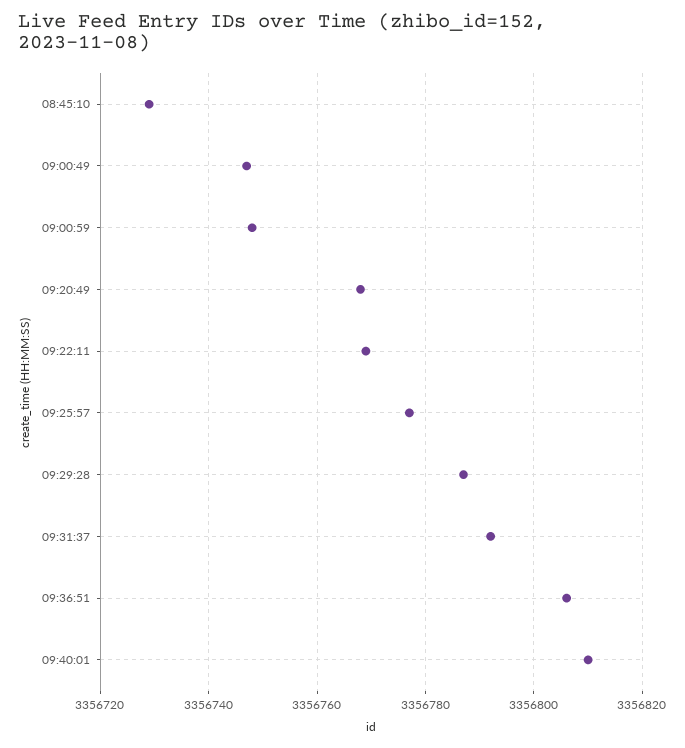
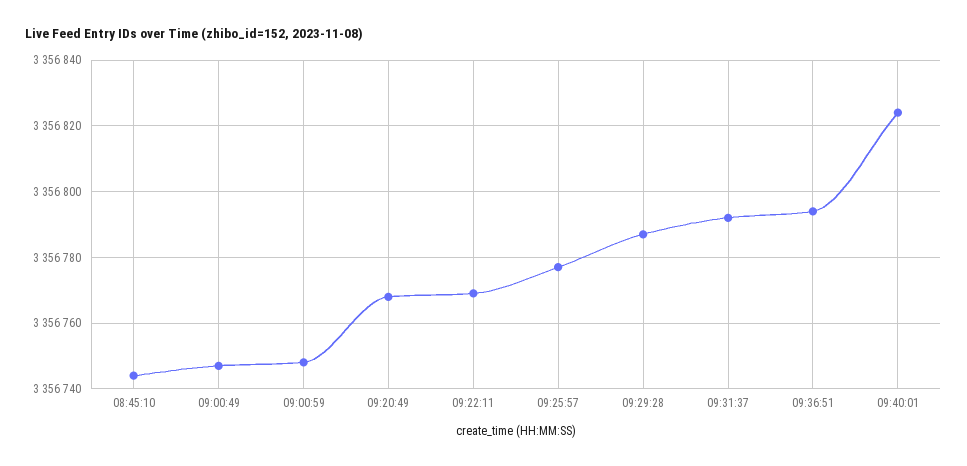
  {
-   "08:45:10": 3356730,
+   "08:45:10": 3356745,
    "09:00:49": 3356745,
    "09:00:59": 3356750,
    "09:20:49": 3356770,
    "09:22:11": 3356770,
    "09:25:57": 3356775,
    "09:29:28": 3356785,
    "09:31:37": 3356790,
-   "09:36:51": 3356805,
+   "09:36:51": 3356795,
-   "09:40:01": 3356810
+   "09:40:01": 3356825
  }

